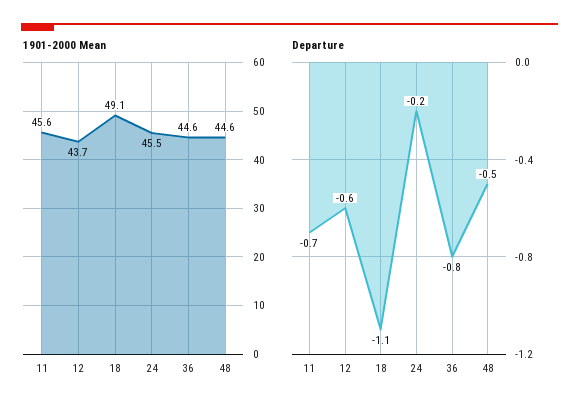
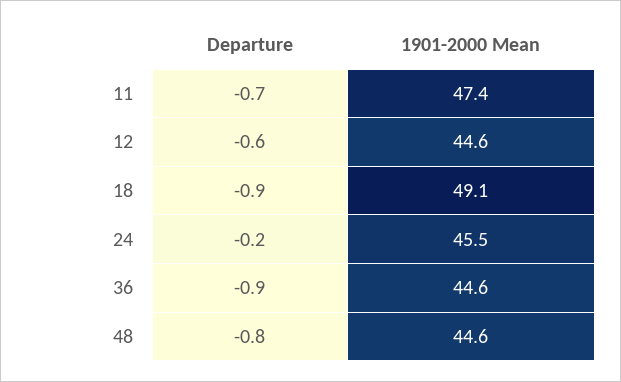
  {
    "1901-2000 Mean": {
-     "11": 45.6,
+     "11": 47.4,
-     "12": 43.7,
+     "12": 44.6,
      "18": 49.1,
      "24": 45.5,
      "36": 44.6,
      "48": 44.6
    },
    "Departure": {
      "11": -0.7,
      "12": -0.6,
-     "18": -1.1,
+     "18": -0.9,
      "24": -0.2,
-     "36": -0.8,
+     "36": -0.9,
-     "48": -0.5
+     "48": -0.8
    }
  }

